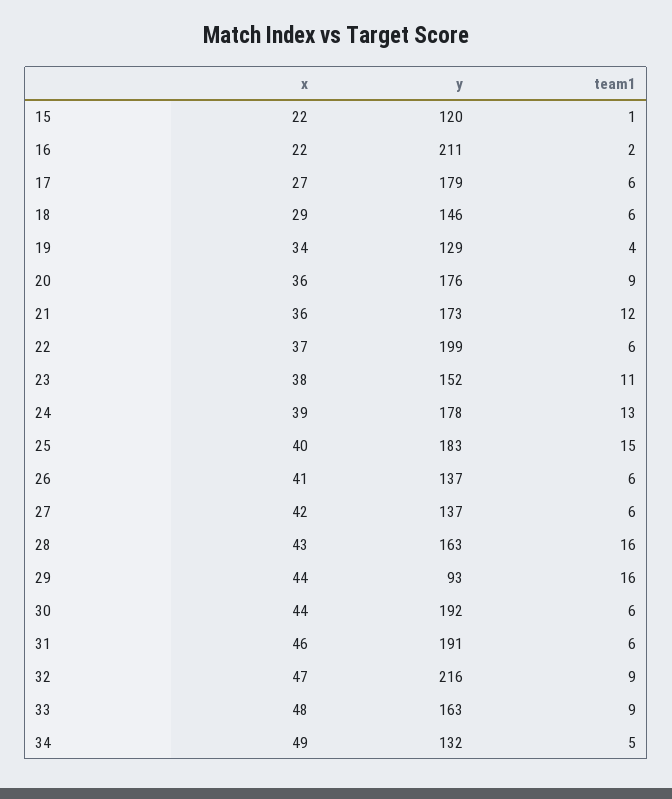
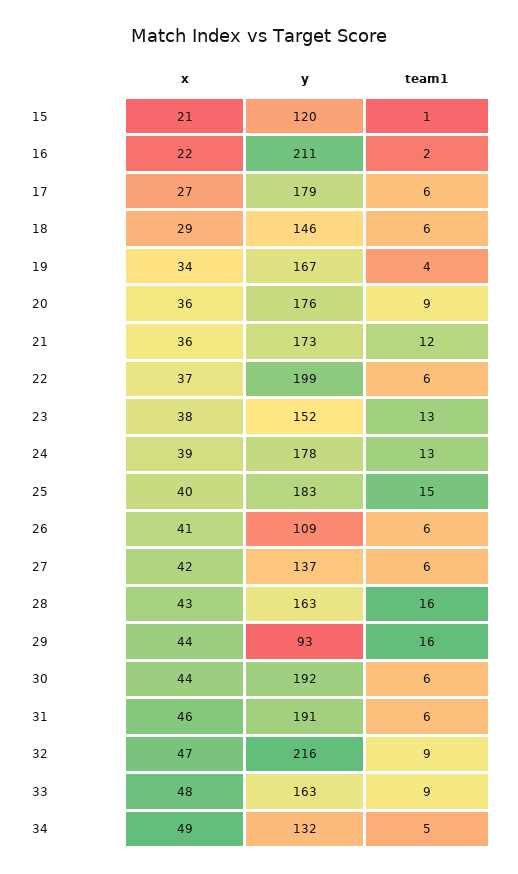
  {
    "x": {
-     "15": 22,
+     "15": 21,
      "16": 22,
      "17": 27,
      "18": 29,
      "19": 34,
      "20": 36,
      "21": 36,
      "22": 37,
      "23": 38,
      "24": 39,
      "25": 40,
      "26": 41,
      "27": 42,
      "28": 43,
      "29": 44,
      "30": 44,
      "31": 46,
      "32": 47,
      "33": 48,
      "34": 49
    },
    "y": {
      "15": 120,
      "16": 211,
      "17": 179,
      "18": 146,
-     "19": 129,
+     "19": 167,
      "20": 176,
      "21": 173,
      "22": 199,
      "23": 152,
      "24": 178,
      "25": 183,
-     "26": 137,
+     "26": 109,
      "27": 137,
      "28": 163,
      "29": 93,
      "30": 192,
      "31": 191,
      "32": 216,
      "33": 163,
      "34": 132
    },
    "team1": {
      "15": 1,
      "16": 2,
      "17": 6,
      "18": 6,
      "19": 4,
      "20": 9,
      "21": 12,
      "22": 6,
-     "23": 11,
+     "23": 13,
      "24": 13,
      "25": 15,
      "26": 6,
      "27": 6,
      "28": 16,
      "29": 16,
      "30": 6,
      "31": 6,
      "32": 9,
      "33": 9,
      "34": 5
    }
  }

